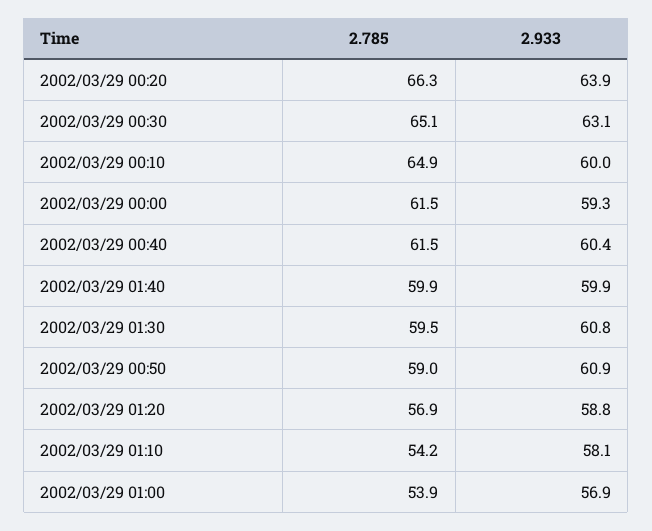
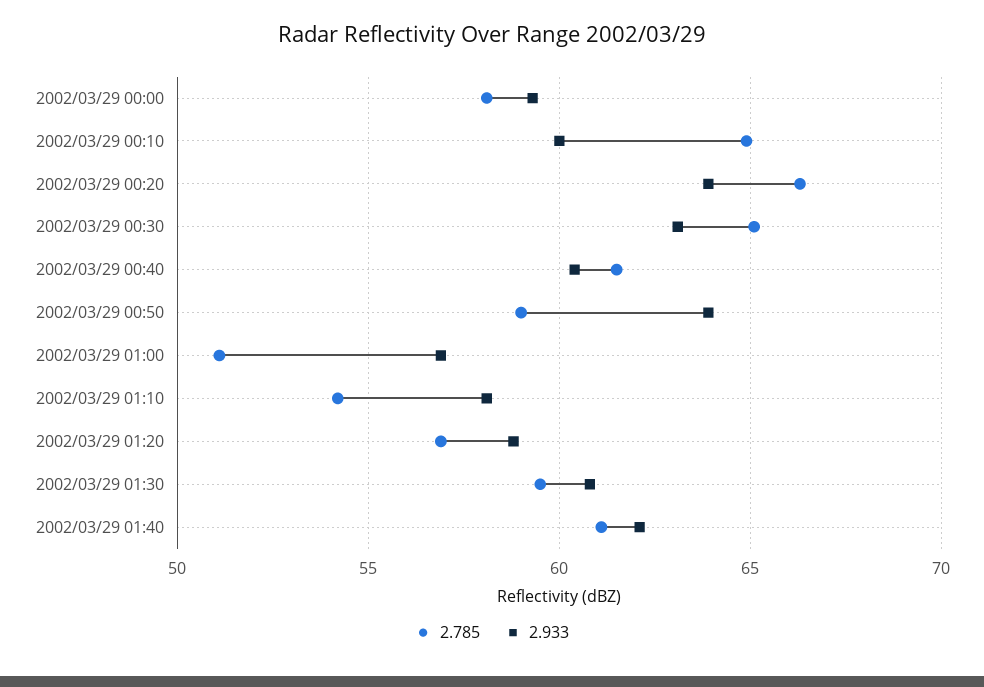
  {
    "2.785": {
      "2002/03/29 00:20": 66.3,
      "2002/03/29 00:30": 65.1,
      "2002/03/29 00:10": 64.9,
-     "2002/03/29 00:00": 61.5,
+     "2002/03/29 00:00": 58,
      "2002/03/29 00:40": 61.5,
-     "2002/03/29 01:40": 59.9,
+     "2002/03/29 01:40": 61,
      "2002/03/29 01:30": 59.5,
      "2002/03/29 00:50": 59,
      "2002/03/29 01:20": 56.9,
      "2002/03/29 01:10": 54.2,
-     "2002/03/29 01:00": 53.9
+     "2002/03/29 01:00": 51
    },
    "2.933": {
      "2002/03/29 00:20": 63.9,
      "2002/03/29 00:30": 63.1,
      "2002/03/29 00:10": 60,
      "2002/03/29 00:00": 59.3,
      "2002/03/29 00:40": 60.4,
-     "2002/03/29 01:40": 59.9,
+     "2002/03/29 01:40": 62,
      "2002/03/29 01:30": 60.8,
-     "2002/03/29 00:50": 60.9,
+     "2002/03/29 00:50": 64,
      "2002/03/29 01:20": 58.8,
      "2002/03/29 01:10": 58.1,
      "2002/03/29 01:00": 56.9
    }
  }

